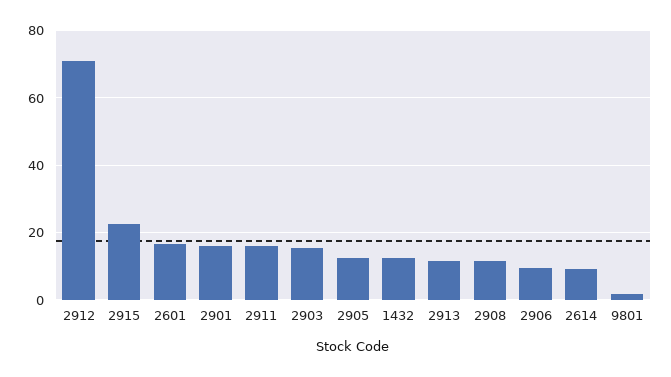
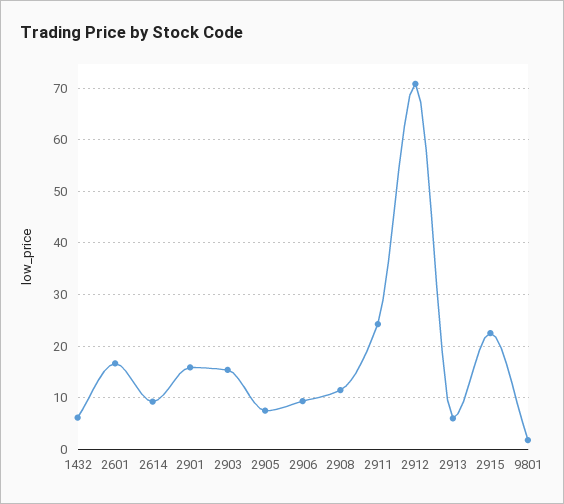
  {
    "2912": 70,
    "2915": 22,
    "2601": 16,
    "2901": 16,
-   "2911": 16,
+   "2911": 24,
    "2903": 16,
-   "2905": 12,
+   "2905": 8,
-   "1432": 12,
+   "1432": 6,
-   "2913": 12,
+   "2913": 6,
    "2908": 12,
    "2906": 10,
    "2614": 10,
    "9801": 2
  }

